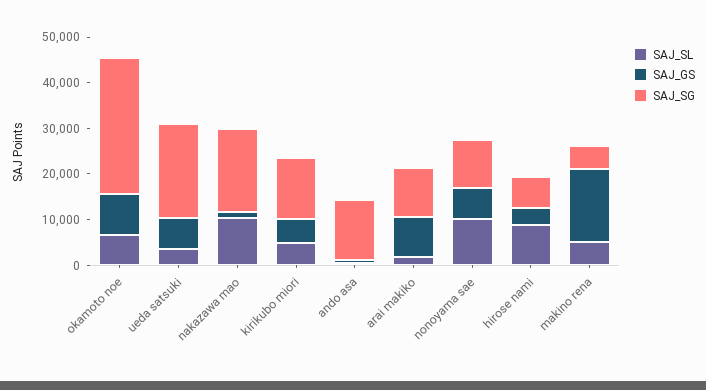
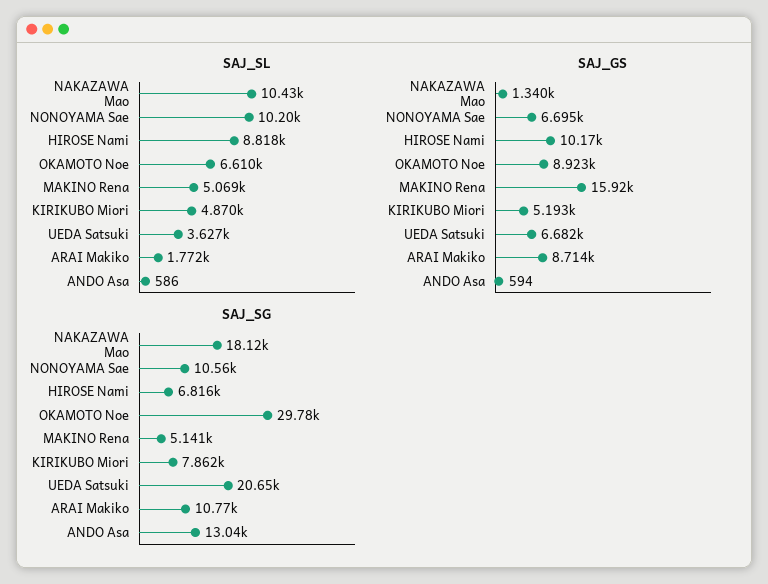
  {
    "SAJ_SL": {
      "okamoto noe": 6610,
      "ueda satsuki": 3627,
      "nakazawa mao": 10430,
      "kirikubo miori": 4870,
      "ando asa": 586,
      "arai makiko": 1772,
      "nonoyama sae": 10200,
      "hirose nami": 8818,
      "makino rena": 5069
    },
    "SAJ_GS": {
      "okamoto noe": 8923,
      "ueda satsuki": 6682,
      "nakazawa mao": 1340,
      "kirikubo miori": 5193,
      "ando asa": 594,
      "arai makiko": 8714,
      "nonoyama sae": 6695,
-     "hirose nami": 4000,
+     "hirose nami": 10170,
      "makino rena": 15920
    },
    "SAJ_SG": {
      "okamoto noe": 29780,
      "ueda satsuki": 20650,
      "nakazawa mao": 18120,
-     "kirikubo miori": 14000,
+     "kirikubo miori": 7862,
      "ando asa": 13040,
      "arai makiko": 10770,
      "nonoyama sae": 10560,
      "hirose nami": 6816,
      "makino rena": 5141
    }
  }

